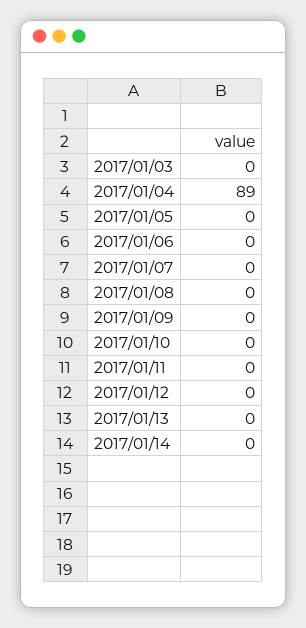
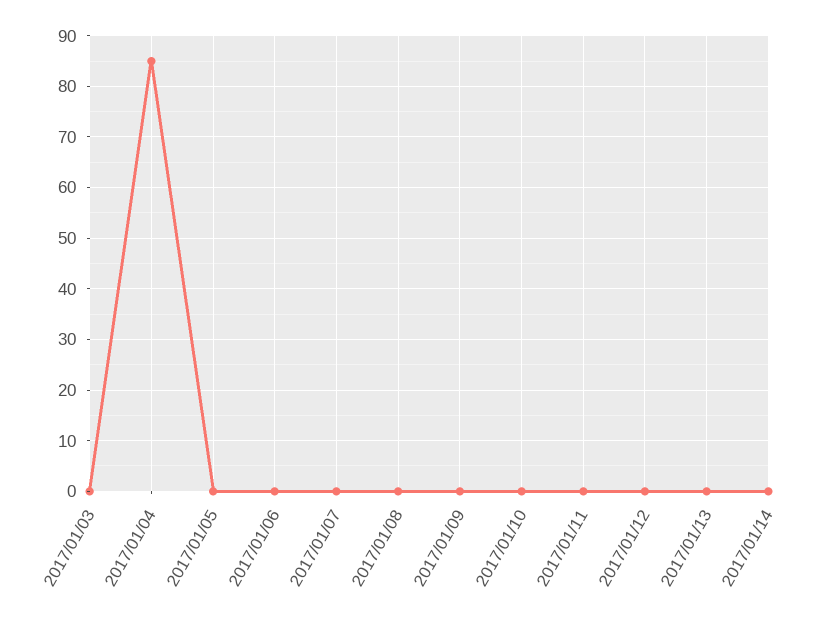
  {
    "2017/01/03": 0,
-   "2017/01/04": 89,
+   "2017/01/04": 85,
    "2017/01/05": 0,
    "2017/01/06": 0,
    "2017/01/07": 0,
    "2017/01/08": 0,
    "2017/01/09": 0,
    "2017/01/10": 0,
    "2017/01/11": 0,
    "2017/01/12": 0,
    "2017/01/13": 0,
    "2017/01/14": 0
  }

